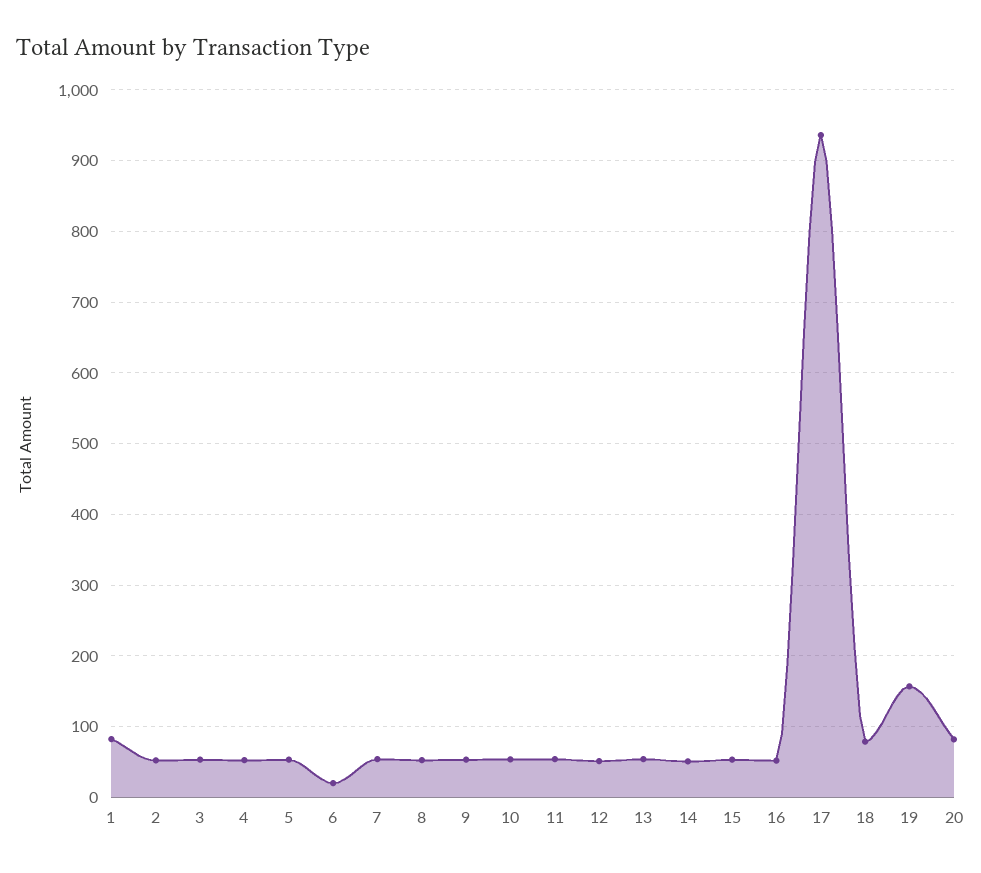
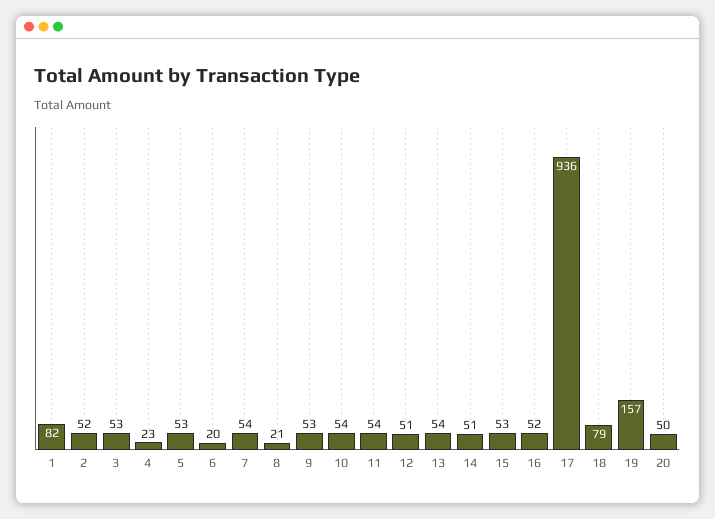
  {
    "1": 82,
    "2": 52,
    "3": 53,
-   "4": 50,
+   "4": 23,
    "5": 53,
    "6": 20,
    "7": 54,
-   "8": 50,
+   "8": 21,
    "9": 53,
    "10": 54,
    "11": 54,
    "12": 51,
    "13": 54,
    "14": 51,
    "15": 53,
    "16": 52,
    "17": 936,
    "18": 79,
    "19": 157,
-   "20": 80
+   "20": 50
  }

